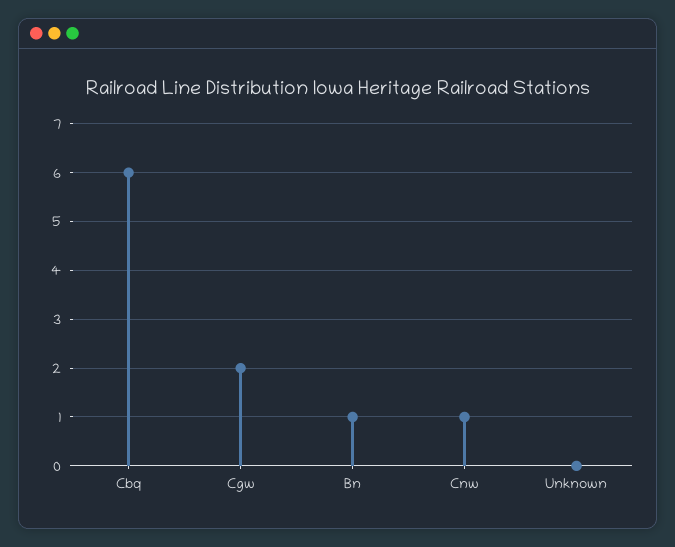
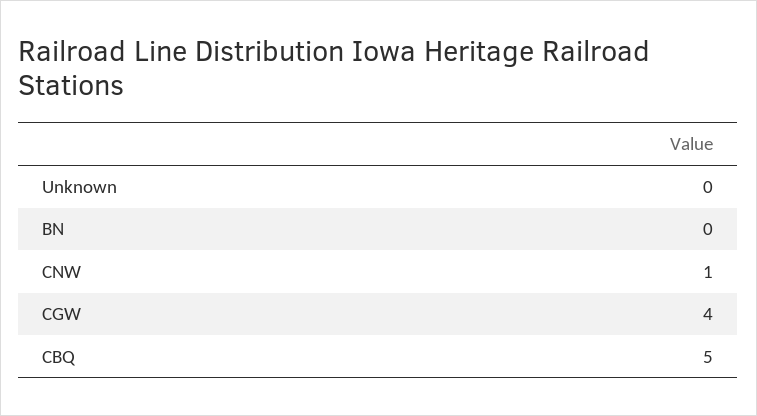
  {
-   "Cbq": 6,
+   "Cbq": 5,
-   "Cgw": 2,
+   "Cgw": 4,
-   "Bn": 1,
+   "Bn": 0,
    "Cnw": 1,
    "Unknown": 0
  }

